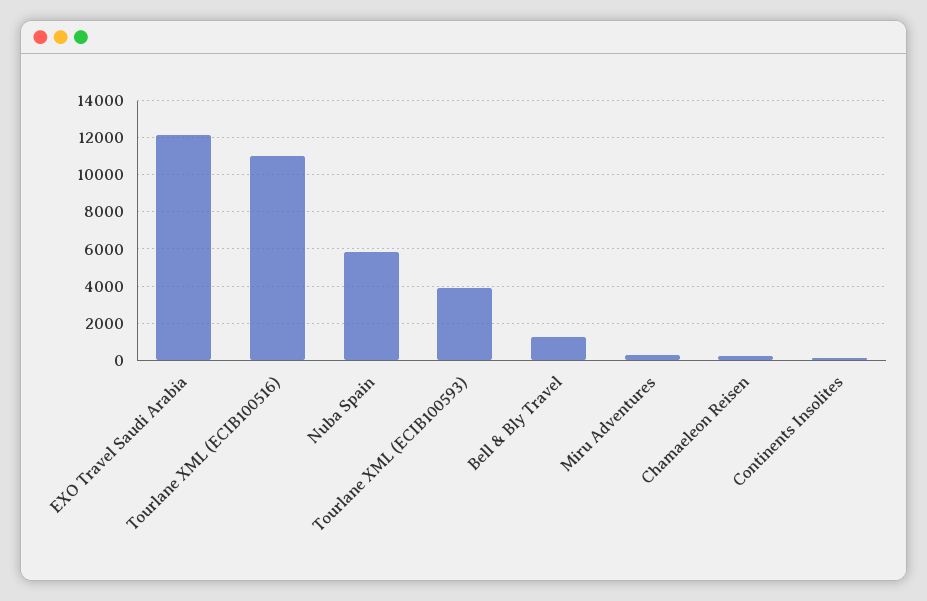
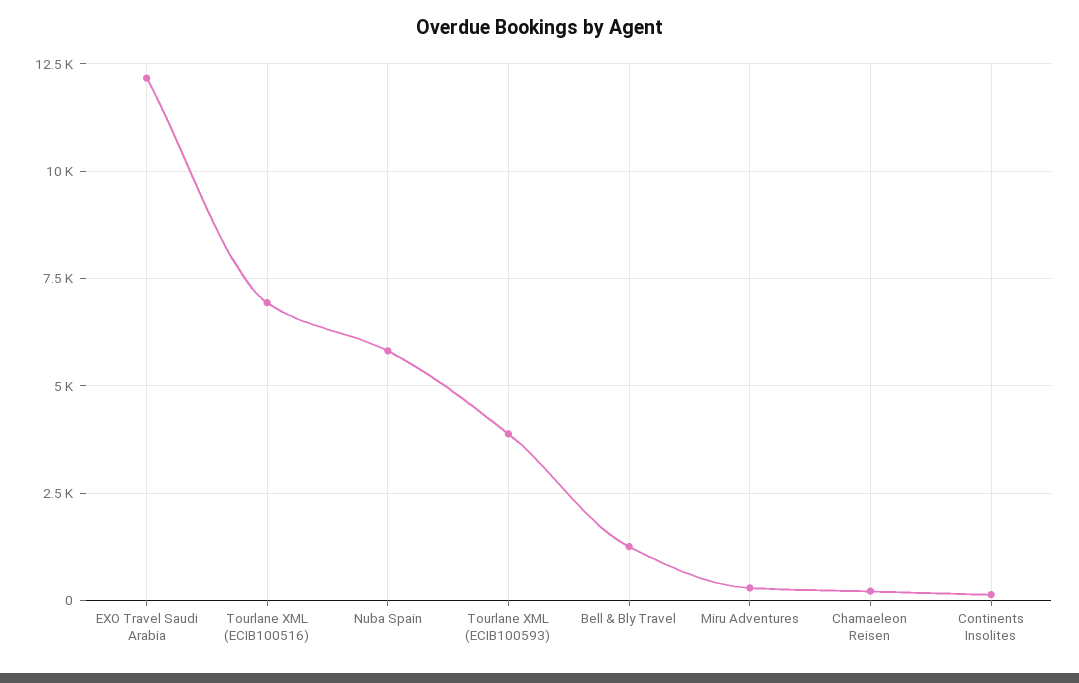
  {
    "EXO Travel Saudi Arabia": 12250,
-   "Tourlane XML (ECIB100516)": 11000,
+   "Tourlane XML (ECIB100516)": 7000,
    "Nuba Spain": 5750,
    "Tourlane XML (ECIB100593)": 4000,
    "Bell & Bly Travel": 1250,
    "Miru Adventures": 250,
    "Chamaeleon Reisen": 250,
    "Continents Insolites": 250
  }

